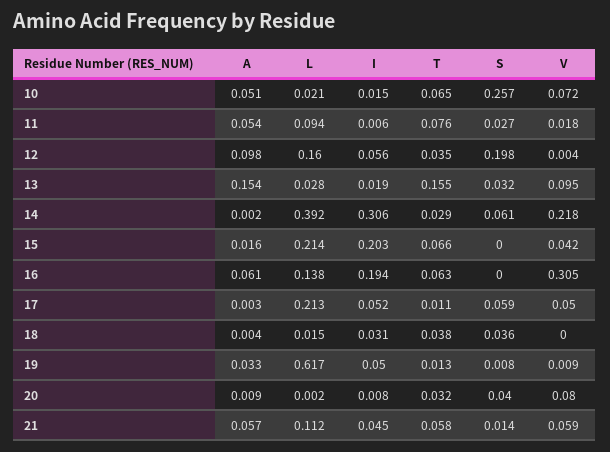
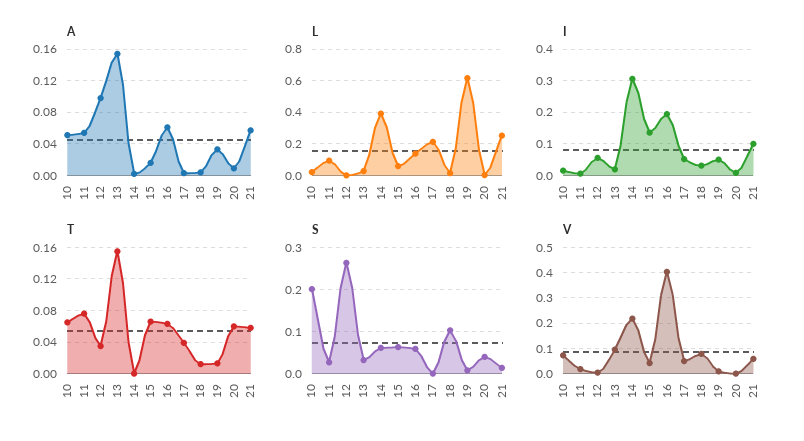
  {
    "A": {
      "10": 0.051,
      "11": 0.054,
      "12": 0.098,
      "13": 0.154,
      "14": 0.002,
      "15": 0.016,
      "16": 0.061,
      "17": 0.003,
      "18": 0.004,
      "19": 0.033,
      "20": 0.009,
      "21": 0.057
    },
    "L": {
      "10": 0.021,
      "11": 0.094,
-     "12": 0.16,
+     "12": 0,
      "13": 0.028,
      "14": 0.392,
-     "15": 0.214,
+     "15": 0.05,
      "16": 0.138,
      "17": 0.213,
      "18": 0.015,
      "19": 0.617,
      "20": 0.002,
-     "21": 0.112
+     "21": 0.25
    },
    "I": {
      "10": 0.015,
      "11": 0.006,
      "12": 0.056,
      "13": 0.019,
      "14": 0.306,
-     "15": 0.203,
+     "15": 0.14,
      "16": 0.194,
      "17": 0.052,
      "18": 0.031,
      "19": 0.05,
      "20": 0.008,
-     "21": 0.045
+     "21": 0.1
    },
    "T": {
      "10": 0.065,
      "11": 0.076,
      "12": 0.035,
      "13": 0.155,
-     "14": 0.029,
+     "14": 0,
      "15": 0.066,
      "16": 0.063,
-     "17": 0.011,
+     "17": 0.04,
-     "18": 0.038,
+     "18": 0.01,
      "19": 0.013,
-     "20": 0.032,
+     "20": 0.06,
      "21": 0.058
    },
    "S": {
-     "10": 0.257,
+     "10": 0.2,
      "11": 0.027,
-     "12": 0.198,
+     "12": 0.26,
      "13": 0.032,
      "14": 0.061,
-     "15": 0,
+     "15": 0.06,
-     "16": 0,
+     "16": 0.06,
-     "17": 0.059,
+     "17": 0,
-     "18": 0.036,
+     "18": 0.1,
      "19": 0.008,
      "20": 0.04,
      "21": 0.014
    },
    "V": {
      "10": 0.072,
      "11": 0.018,
      "12": 0.004,
      "13": 0.095,
      "14": 0.218,
      "15": 0.042,
-     "16": 0.305,
+     "16": 0.4,
      "17": 0.05,
-     "18": 0,
+     "18": 0.075,
      "19": 0.009,
-     "20": 0.08,
+     "20": 0,
      "21": 0.059
    }
  }

